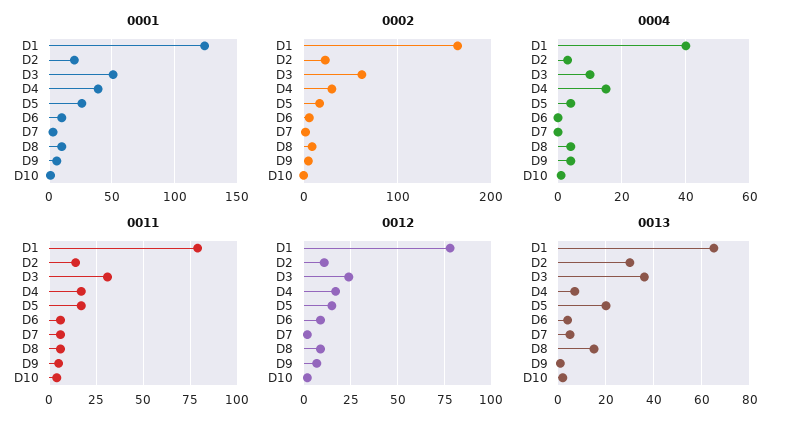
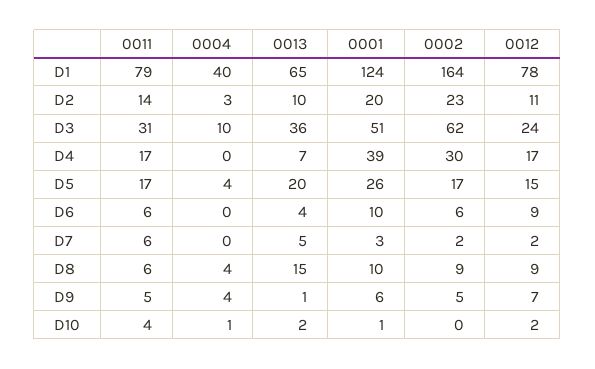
  {
    "0001": {
      "D1": 124,
      "D2": 20,
      "D3": 51,
      "D4": 39,
      "D5": 26,
      "D6": 10,
      "D7": 3,
      "D8": 10,
      "D9": 6,
      "D10": 1
    },
    "0002": {
      "D1": 164,
      "D2": 23,
      "D3": 62,
      "D4": 30,
      "D5": 17,
      "D6": 6,
      "D7": 2,
      "D8": 9,
      "D9": 5,
      "D10": 0
    },
    "0004": {
      "D1": 40,
      "D2": 3,
      "D3": 10,
-     "D4": 15,
+     "D4": 0,
      "D5": 4,
      "D6": 0,
      "D7": 0,
      "D8": 4,
      "D9": 4,
      "D10": 1
    },
    "0011": {
      "D1": 79,
      "D2": 14,
      "D3": 31,
      "D4": 17,
      "D5": 17,
      "D6": 6,
      "D7": 6,
      "D8": 6,
      "D9": 5,
      "D10": 4
    },
    "0012": {
      "D1": 78,
      "D2": 11,
      "D3": 24,
      "D4": 17,
      "D5": 15,
      "D6": 9,
      "D7": 2,
      "D8": 9,
      "D9": 7,
      "D10": 2
    },
    "0013": {
      "D1": 65,
-     "D2": 30,
+     "D2": 10,
      "D3": 36,
      "D4": 7,
      "D5": 20,
      "D6": 4,
      "D7": 5,
      "D8": 15,
      "D9": 1,
      "D10": 2
    }
  }

